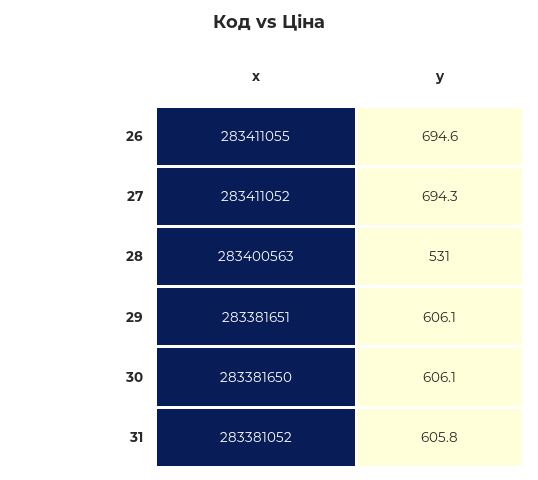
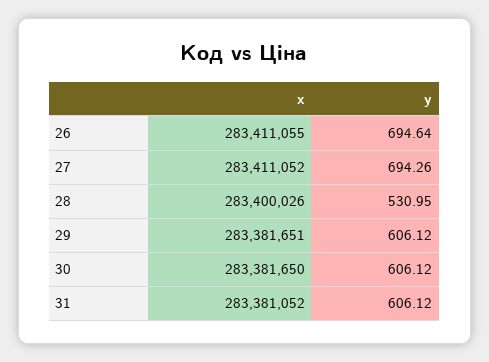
  {
    "x": {
      "26": 283411055,
      "27": 283411052,
-     "28": 283400563,
+     "28": 283400026,
      "29": 283381651,
      "30": 283381650,
      "31": 283381052
    },
    "y": {
      "26": 694.64,
      "27": 694.26,
      "28": 530.95,
      "29": 606.12,
      "30": 606.12,
-     "31": 605.8
+     "31": 606.12
    }
  }

